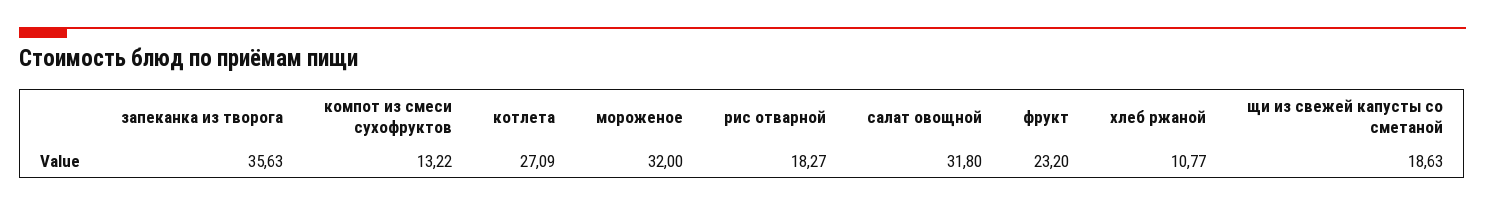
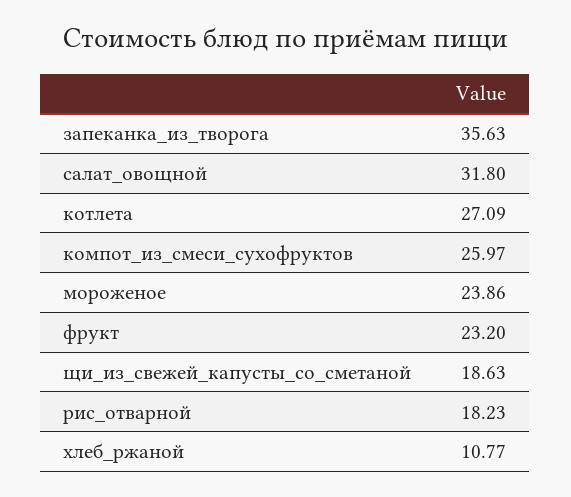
  {
    "запеканка из творога": 35.63,
-   "компот из смеси сухофруктов": 13.22,
+   "компот из смеси сухофруктов": 25.97,
    "котлета": 27.09,
-   "мороженое": 32,
+   "мороженое": 23.86,
-   "рис отварной": 18.27,
+   "рис отварной": 18.23,
    "салат овощной": 31.8,
    "фрукт": 23.2,
    "хлеб ржаной": 10.77,
    "щи из свежей капусты со сметаной": 18.63
  }

